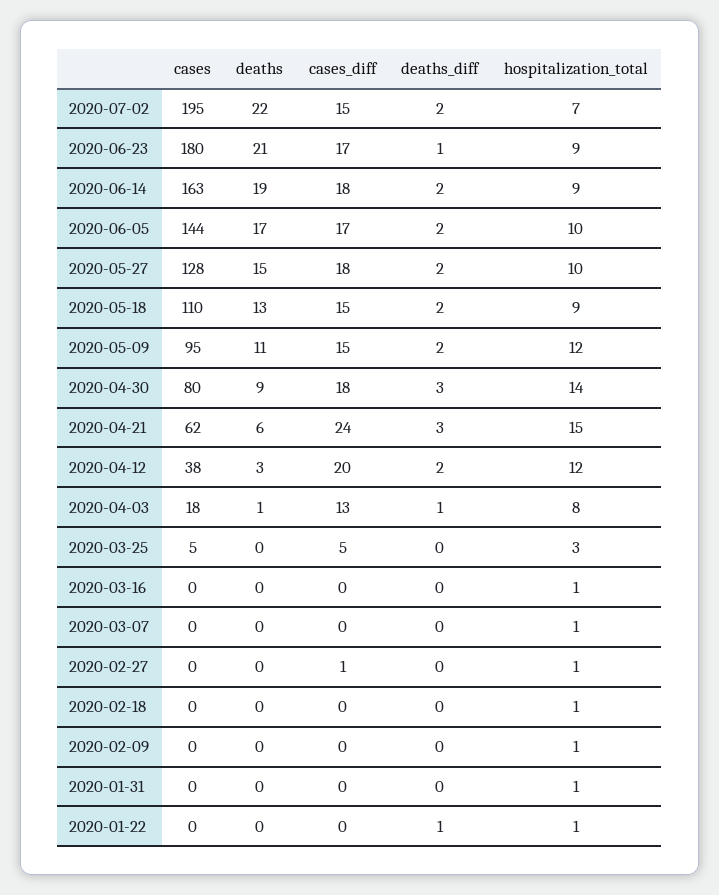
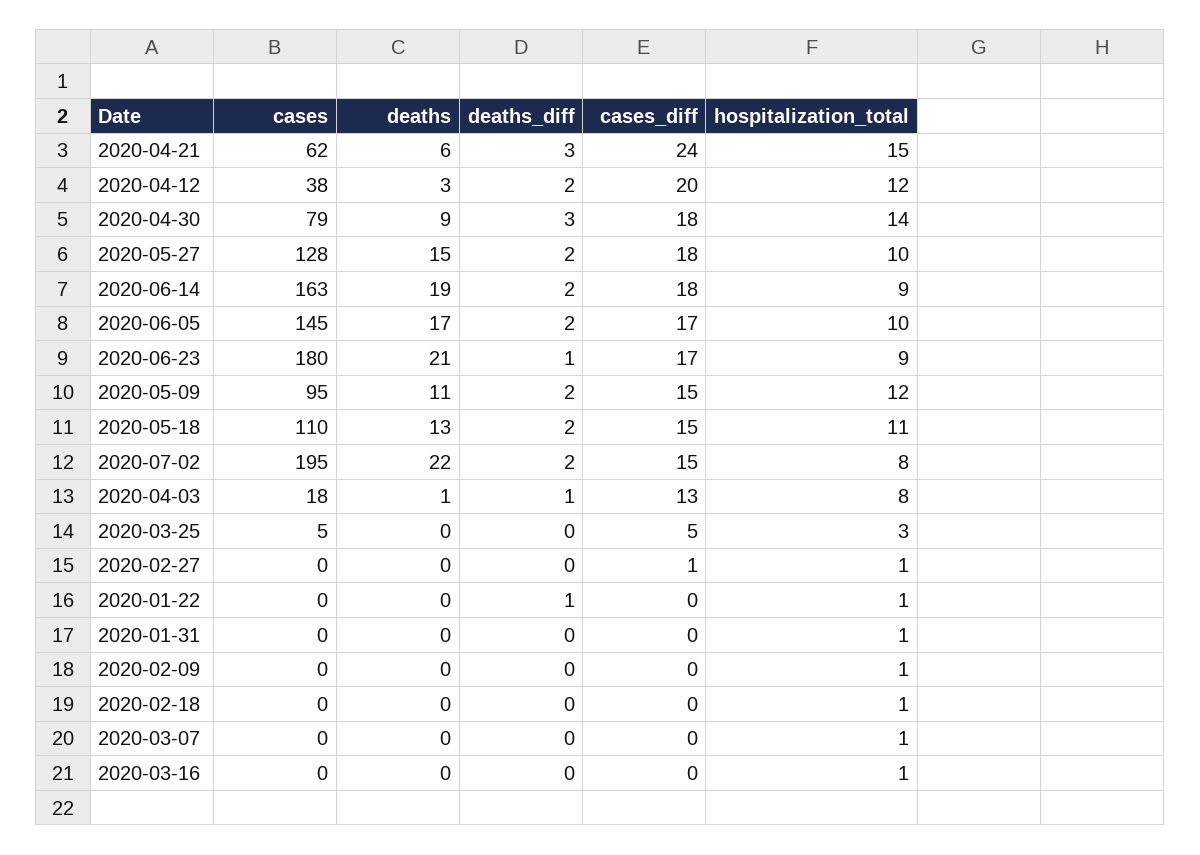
  {
    "cases": {
      "2020-07-02": 195,
      "2020-06-23": 180,
      "2020-06-14": 163,
-     "2020-06-05": 144,
+     "2020-06-05": 145,
      "2020-05-27": 128,
      "2020-05-18": 110,
      "2020-05-09": 95,
-     "2020-04-30": 80,
+     "2020-04-30": 79,
      "2020-04-21": 62,
      "2020-04-12": 38,
      "2020-04-03": 18,
      "2020-03-25": 5,
      "2020-03-16": 0,
      "2020-03-07": 0,
      "2020-02-27": 0,
      "2020-02-18": 0,
      "2020-02-09": 0,
      "2020-01-31": 0,
      "2020-01-22": 0
    },
    "deaths": {
      "2020-07-02": 22,
      "2020-06-23": 21,
      "2020-06-14": 19,
      "2020-06-05": 17,
      "2020-05-27": 15,
      "2020-05-18": 13,
      "2020-05-09": 11,
      "2020-04-30": 9,
      "2020-04-21": 6,
      "2020-04-12": 3,
      "2020-04-03": 1,
      "2020-03-25": 0,
      "2020-03-16": 0,
      "2020-03-07": 0,
      "2020-02-27": 0,
      "2020-02-18": 0,
      "2020-02-09": 0,
      "2020-01-31": 0,
      "2020-01-22": 0
    },
    "cases_diff": {
      "2020-07-02": 15,
      "2020-06-23": 17,
      "2020-06-14": 18,
      "2020-06-05": 17,
      "2020-05-27": 18,
      "2020-05-18": 15,
      "2020-05-09": 15,
      "2020-04-30": 18,
      "2020-04-21": 24,
      "2020-04-12": 20,
      "2020-04-03": 13,
      "2020-03-25": 5,
      "2020-03-16": 0,
      "2020-03-07": 0,
      "2020-02-27": 1,
      "2020-02-18": 0,
      "2020-02-09": 0,
      "2020-01-31": 0,
      "2020-01-22": 0
    },
    "deaths_diff": {
      "2020-07-02": 2,
      "2020-06-23": 1,
      "2020-06-14": 2,
      "2020-06-05": 2,
      "2020-05-27": 2,
      "2020-05-18": 2,
      "2020-05-09": 2,
      "2020-04-30": 3,
      "2020-04-21": 3,
      "2020-04-12": 2,
      "2020-04-03": 1,
      "2020-03-25": 0,
      "2020-03-16": 0,
      "2020-03-07": 0,
      "2020-02-27": 0,
      "2020-02-18": 0,
      "2020-02-09": 0,
      "2020-01-31": 0,
      "2020-01-22": 1
    },
    "hospitalization_total": {
-     "2020-07-02": 7,
+     "2020-07-02": 8,
      "2020-06-23": 9,
      "2020-06-14": 9,
      "2020-06-05": 10,
      "2020-05-27": 10,
-     "2020-05-18": 9,
+     "2020-05-18": 11,
      "2020-05-09": 12,
      "2020-04-30": 14,
      "2020-04-21": 15,
      "2020-04-12": 12,
      "2020-04-03": 8,
      "2020-03-25": 3,
      "2020-03-16": 1,
      "2020-03-07": 1,
      "2020-02-27": 1,
      "2020-02-18": 1,
      "2020-02-09": 1,
      "2020-01-31": 1,
      "2020-01-22": 1
    }
  }

